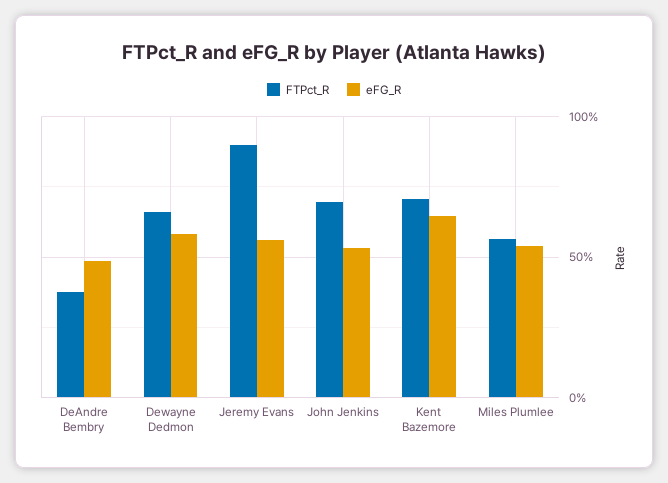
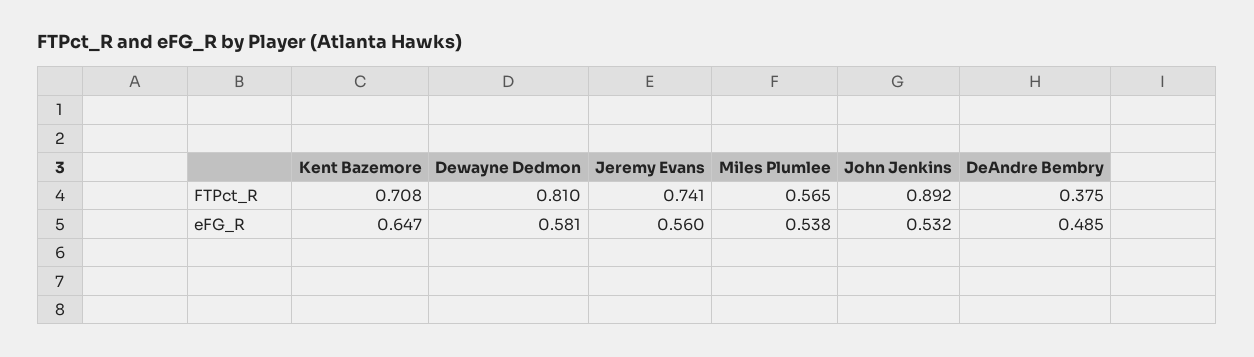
  {
    "FTPct_R": {
      "DeAndre Bembry": 0.375,
-     "Dewayne Dedmon": 0.65,
+     "Dewayne Dedmon": 0.81,
-     "Jeremy Evans": 0.9,
+     "Jeremy Evans": 0.741,
-     "John Jenkins": 0.7,
+     "John Jenkins": 0.892,
      "Kent Bazemore": 0.708,
      "Miles Plumlee": 0.565
    },
    "eFG_R": {
      "DeAndre Bembry": 0.485,
      "Dewayne Dedmon": 0.581,
      "Jeremy Evans": 0.56,
      "John Jenkins": 0.532,
      "Kent Bazemore": 0.647,
      "Miles Plumlee": 0.538
    }
  }

